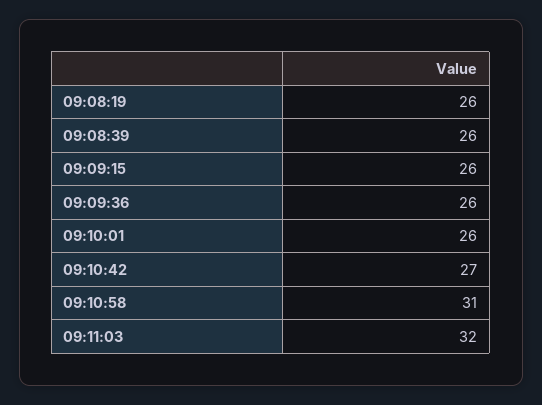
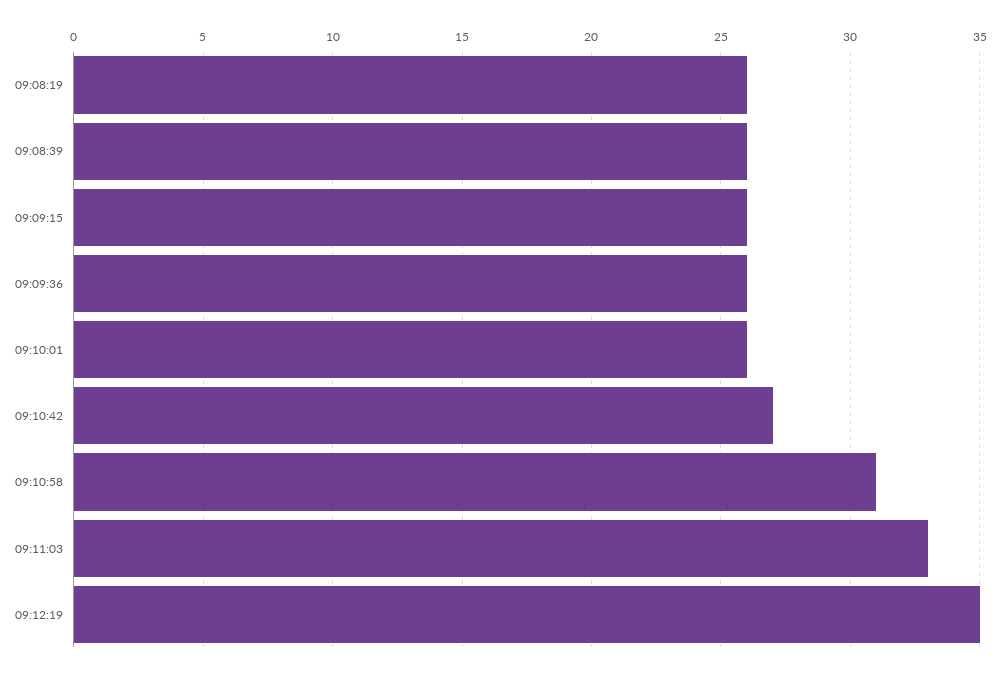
  {
    "09:08:19": 26,
    "09:08:39": 26,
    "09:09:15": 26,
    "09:09:36": 26,
    "09:10:01": 26,
    "09:10:42": 27,
    "09:10:58": 31,
-   "09:11:03": 32
+   "09:11:03": 33,
+   "09:12:19": 35
  }

